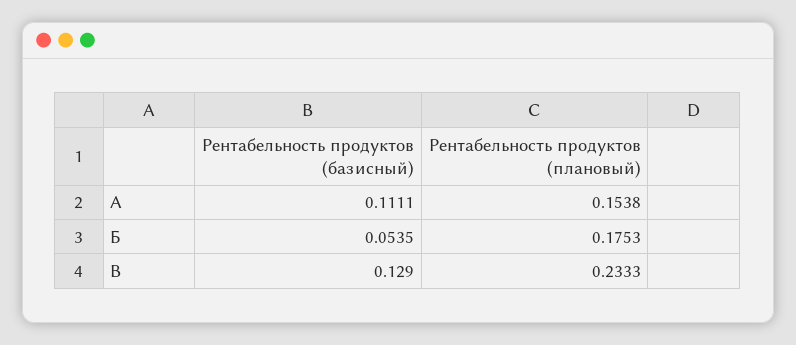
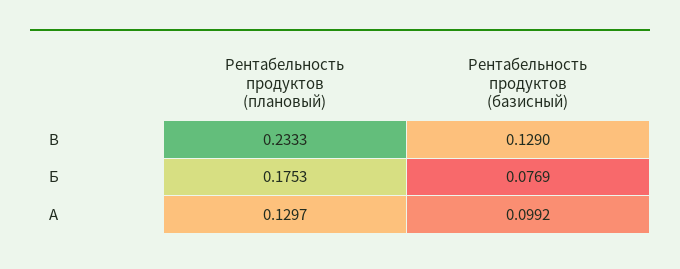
  {
    "Рентабельность продуктов (базисный)": {
-     "А": 0.1111,
+     "А": 0.0992,
-     "Б": 0.0535,
+     "Б": 0.0769,
      "В": 0.129
    },
    "Рентабельность продуктов (плановый)": {
-     "А": 0.1538,
+     "А": 0.1297,
      "Б": 0.1753,
      "В": 0.2333
    }
  }

